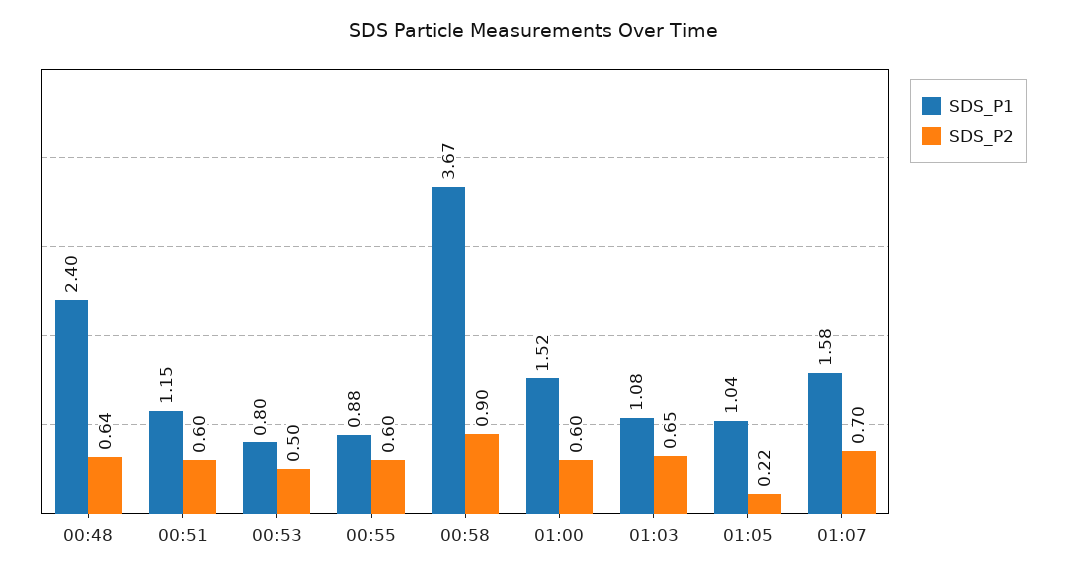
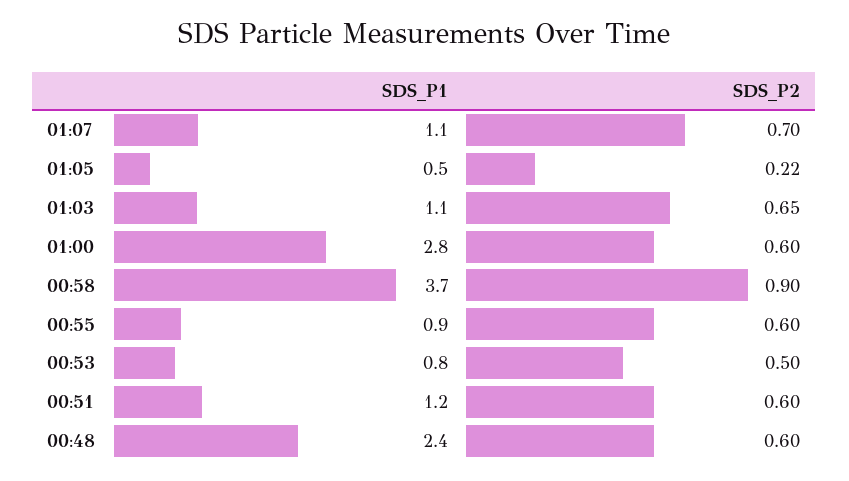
  {
    "SDS_P1": {
      "00:48": 2.4,
      "00:51": 1.15,
      "00:53": 0.8,
      "00:55": 0.88,
      "00:58": 3.67,
-     "01:00": 1.52,
+     "01:00": 2.8,
      "01:03": 1.08,
-     "01:05": 1.04,
+     "01:05": 0.5,
-     "01:07": 1.58
+     "01:07": 1.1
    },
    "SDS_P2": {
-     "00:48": 0.64,
+     "00:48": 0.6,
      "00:51": 0.6,
      "00:53": 0.5,
      "00:55": 0.6,
      "00:58": 0.9,
      "01:00": 0.6,
      "01:03": 0.65,
      "01:05": 0.22,
      "01:07": 0.7
    }
  }

